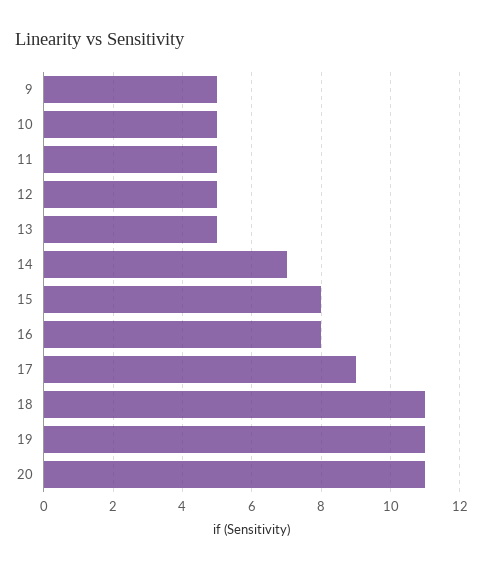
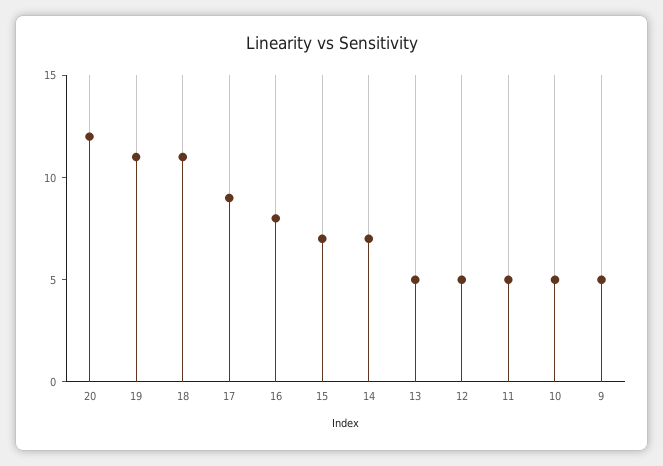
  {
    "9": 5,
    "10": 5,
    "11": 5,
    "12": 5,
    "13": 5,
    "14": 7,
-   "15": 8,
+   "15": 7,
    "16": 8,
    "17": 9,
    "18": 11,
    "19": 11,
-   "20": 11
+   "20": 12
  }

